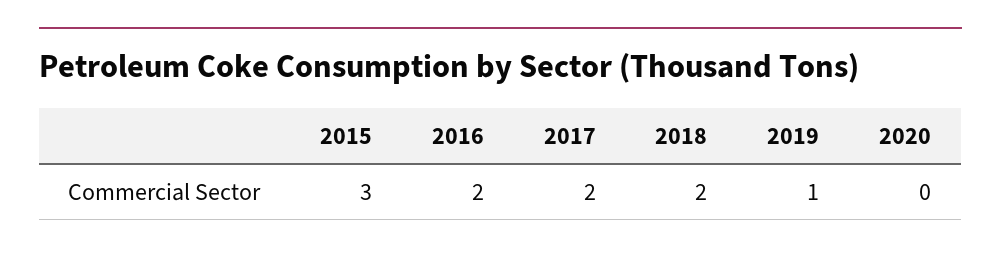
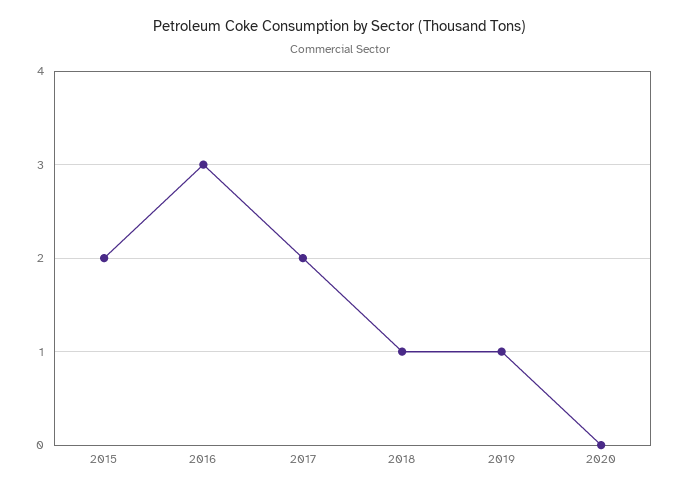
  {
-   "2015": 3,
+   "2015": 2,
-   "2016": 2,
+   "2016": 3,
    "2017": 2,
-   "2018": 2,
+   "2018": 1,
    "2019": 1,
    "2020": 0
  }

